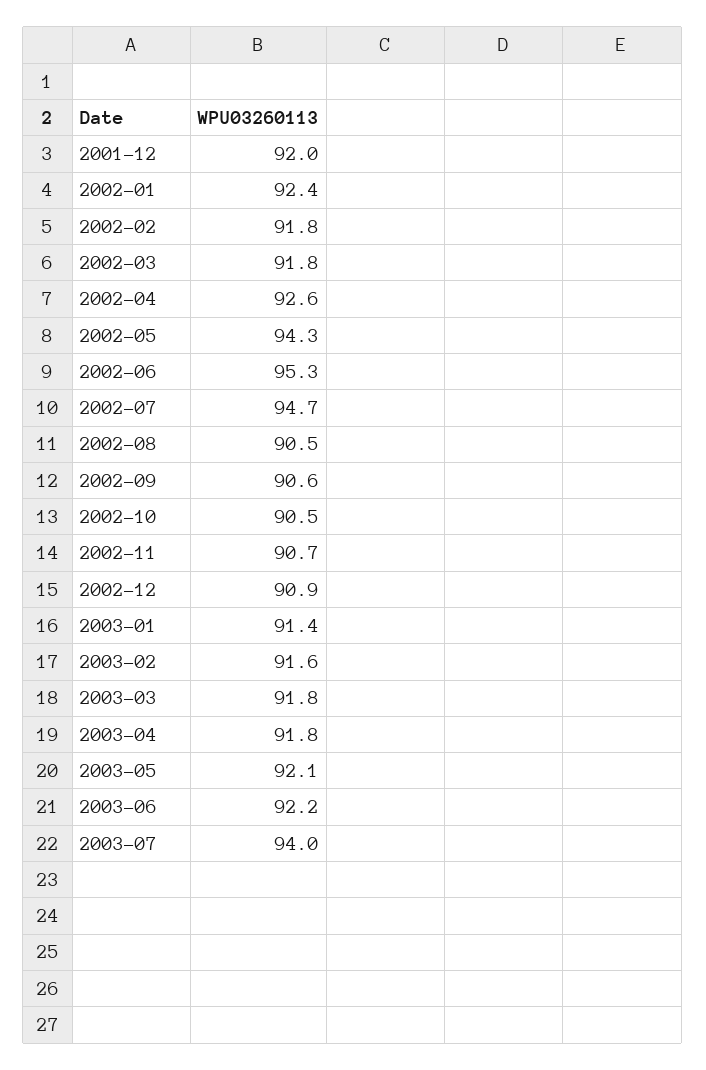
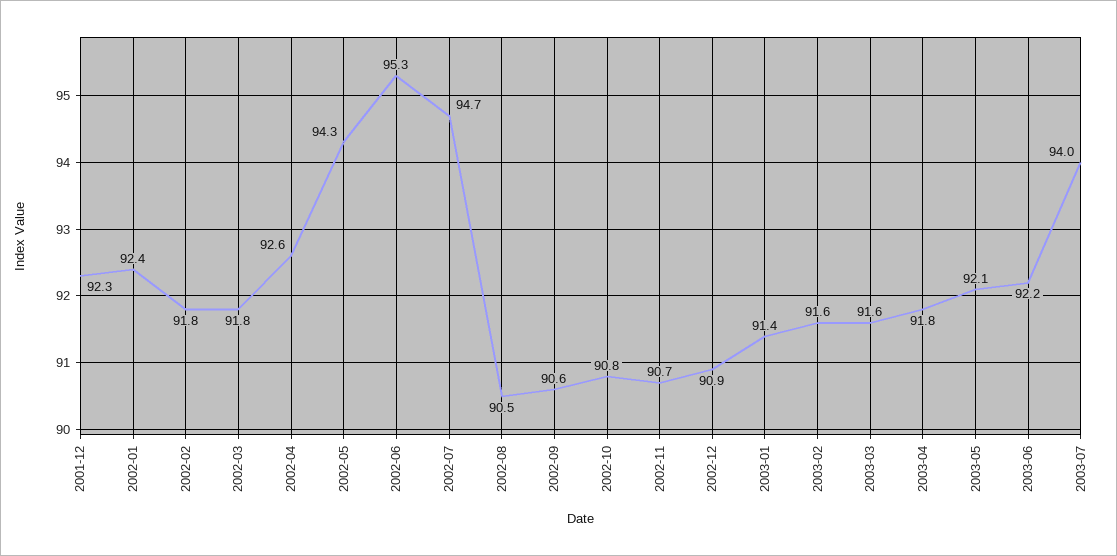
  {
-   "2001-12": 92,
+   "2001-12": 92.3,
    "2002-01": 92.4,
    "2002-02": 91.8,
    "2002-03": 91.8,
    "2002-04": 92.6,
    "2002-05": 94.3,
    "2002-06": 95.3,
    "2002-07": 94.7,
    "2002-08": 90.5,
    "2002-09": 90.6,
-   "2002-10": 90.5,
+   "2002-10": 90.8,
    "2002-11": 90.7,
    "2002-12": 90.9,
    "2003-01": 91.4,
    "2003-02": 91.6,
-   "2003-03": 91.8,
+   "2003-03": 91.6,
    "2003-04": 91.8,
    "2003-05": 92.1,
    "2003-06": 92.2,
    "2003-07": 94
  }

